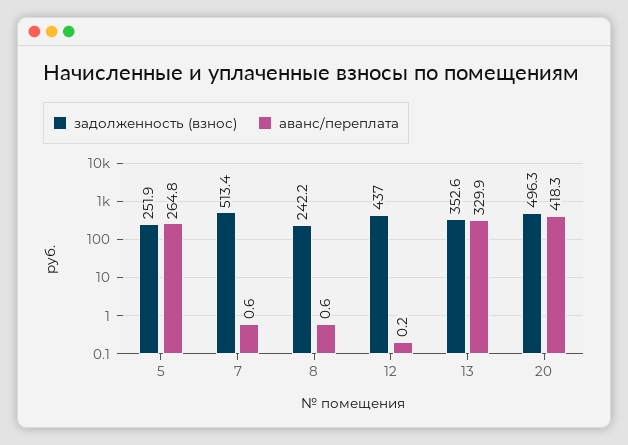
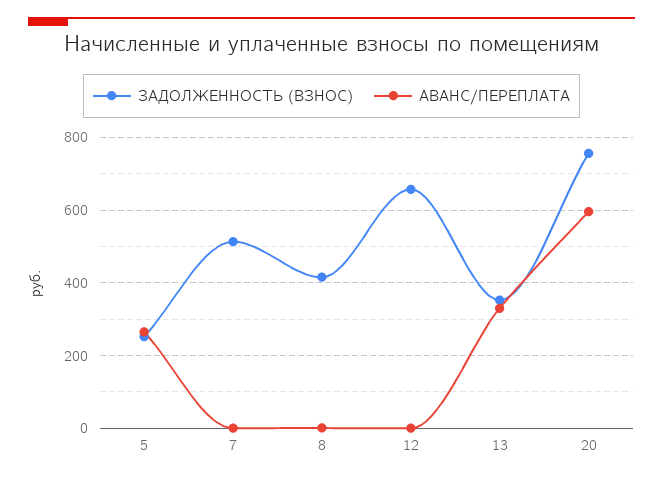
  {
    "задолженность (взнос)": {
      "5": 251.9,
      "7": 513.4,
-     "8": 242.2,
+     "8": 420,
-     "12": 437,
+     "12": 660,
      "13": 352.6,
-     "20": 496.3
+     "20": 760
    },
    "аванс/переплата": {
      "5": 264.8,
      "7": 0.6,
      "8": 0.6,
      "12": 0.2,
      "13": 329.9,
-     "20": 418.3
+     "20": 600
    }
  }

